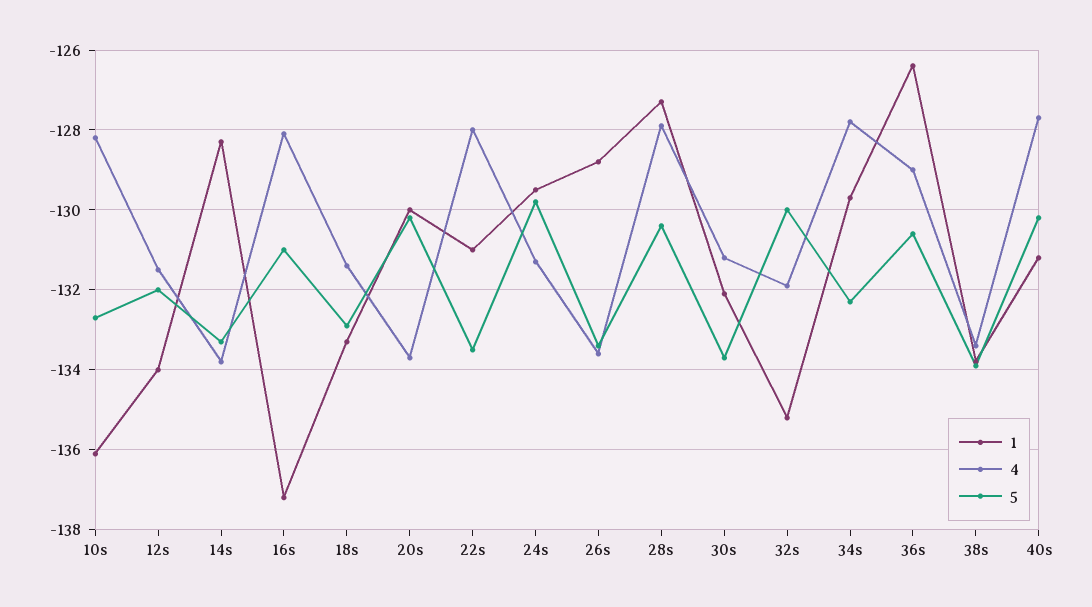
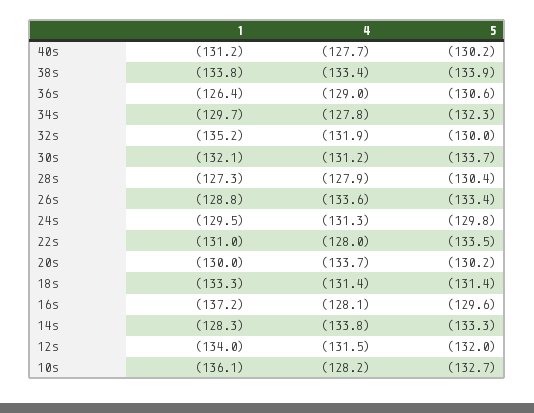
  {
    "1": {
      "10s": -136.1,
      "12s": -134,
      "14s": -128.3,
      "16s": -137.2,
      "18s": -133.3,
      "20s": -130,
      "22s": -131,
      "24s": -129.5,
      "26s": -128.8,
      "28s": -127.3,
      "30s": -132.1,
      "32s": -135.2,
      "34s": -129.7,
      "36s": -126.4,
      "38s": -133.8,
      "40s": -131.2
    },
    "4": {
      "10s": -128.2,
      "12s": -131.5,
      "14s": -133.8,
      "16s": -128.1,
      "18s": -131.4,
      "20s": -133.7,
      "22s": -128,
      "24s": -131.3,
      "26s": -133.6,
      "28s": -127.9,
      "30s": -131.2,
      "32s": -131.9,
      "34s": -127.8,
      "36s": -129,
      "38s": -133.4,
      "40s": -127.7
    },
    "5": {
      "10s": -132.7,
      "12s": -132,
      "14s": -133.3,
-     "16s": -131,
+     "16s": -129.6,
-     "18s": -133,
+     "18s": -131.4,
      "20s": -130.2,
      "22s": -133.5,
      "24s": -129.8,
      "26s": -133.4,
      "28s": -130.4,
      "30s": -133.7,
      "32s": -130,
      "34s": -132.3,
      "36s": -130.6,
      "38s": -133.9,
      "40s": -130.2
    }
  }

